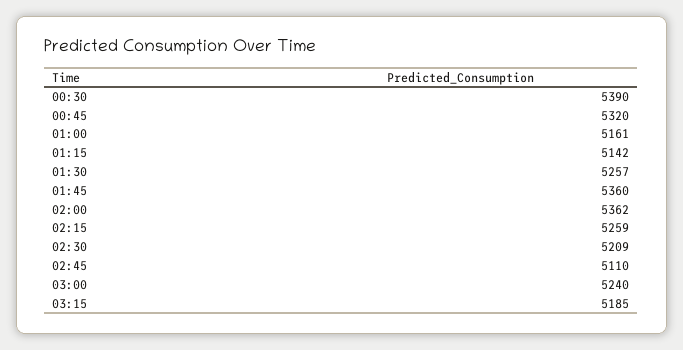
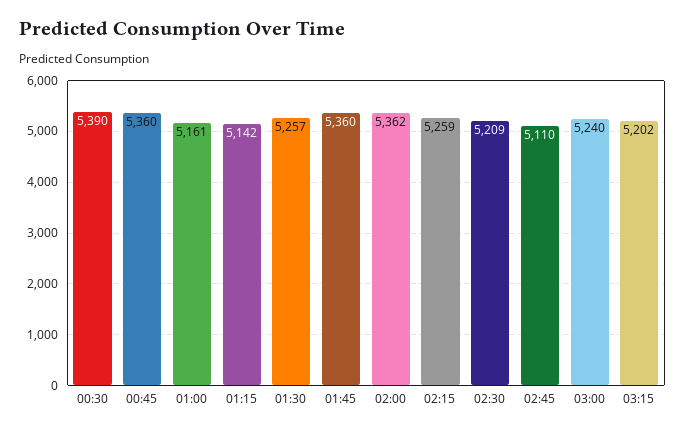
  {
    "00:30": 5390,
-   "00:45": 5320,
+   "00:45": 5360,
    "01:00": 5161,
    "01:15": 5142,
    "01:30": 5257,
    "01:45": 5360,
    "02:00": 5362,
    "02:15": 5259,
    "02:30": 5209,
    "02:45": 5110,
    "03:00": 5240,
-   "03:15": 5185
+   "03:15": 5202
  }

